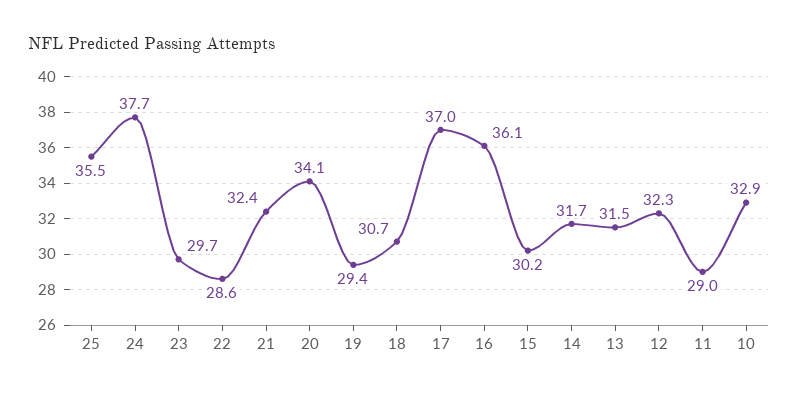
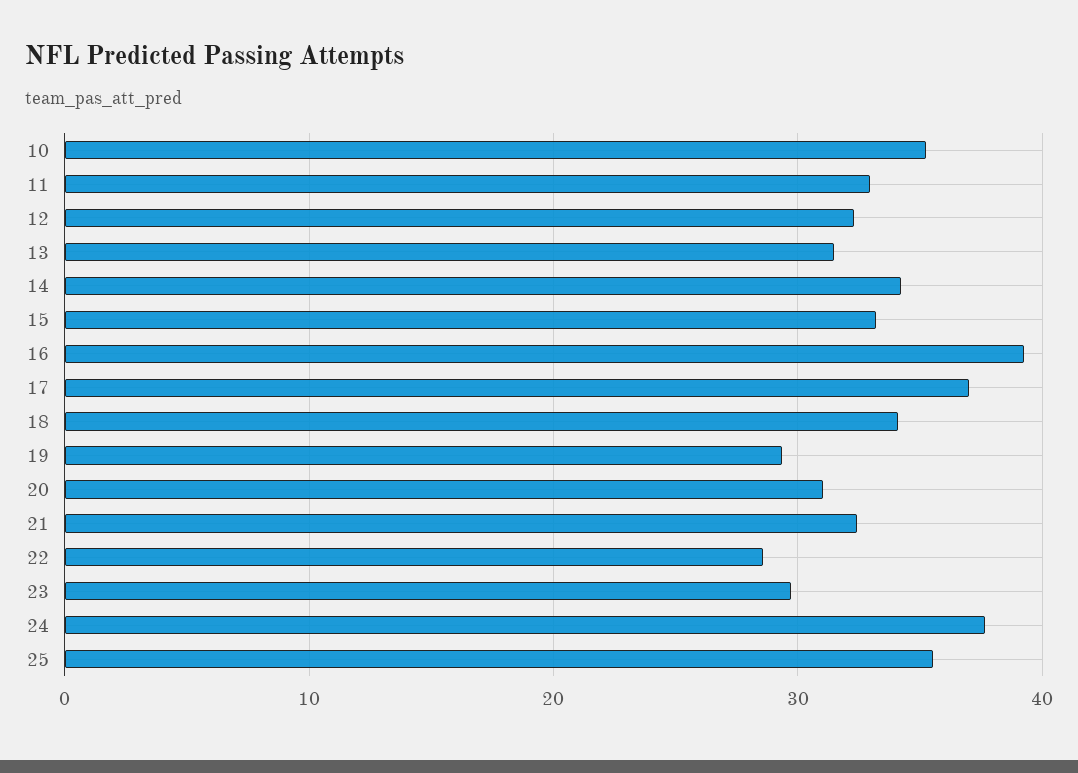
  {
    "25": 35.5,
    "24": 37.7,
    "23": 29.7,
    "22": 28.6,
    "21": 32.4,
-   "20": 34.1,
+   "20": 31,
    "19": 29.4,
-   "18": 30.7,
+   "18": 34,
    "17": 37,
-   "16": 36.1,
+   "16": 39,
-   "15": 30.2,
+   "15": 33,
-   "14": 31.7,
+   "14": 34,
    "13": 31.5,
    "12": 32.3,
-   "11": 29,
+   "11": 33,
-   "10": 32.9
+   "10": 35
  }

